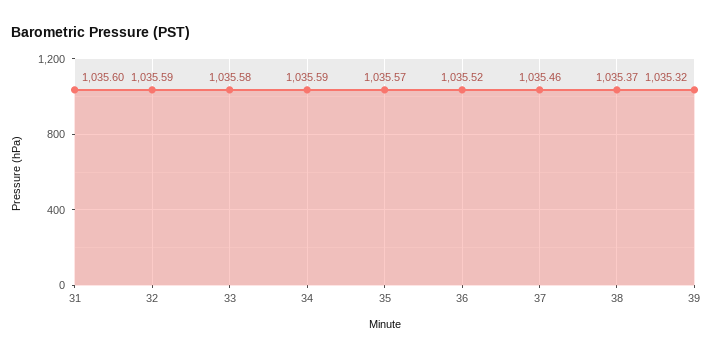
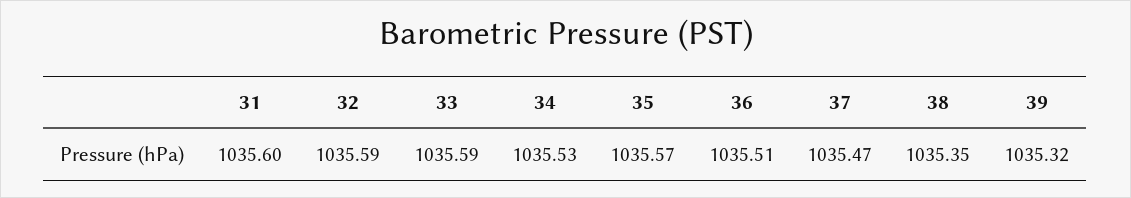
  {
    "31": 1035.6,
    "32": 1035.59,
-   "33": 1035.58,
+   "33": 1035.59,
-   "34": 1035.59,
+   "34": 1035.53,
    "35": 1035.57,
-   "36": 1035.52,
+   "36": 1035.51,
-   "37": 1035.46,
+   "37": 1035.47,
-   "38": 1035.37,
+   "38": 1035.35,
    "39": 1035.32
  }

